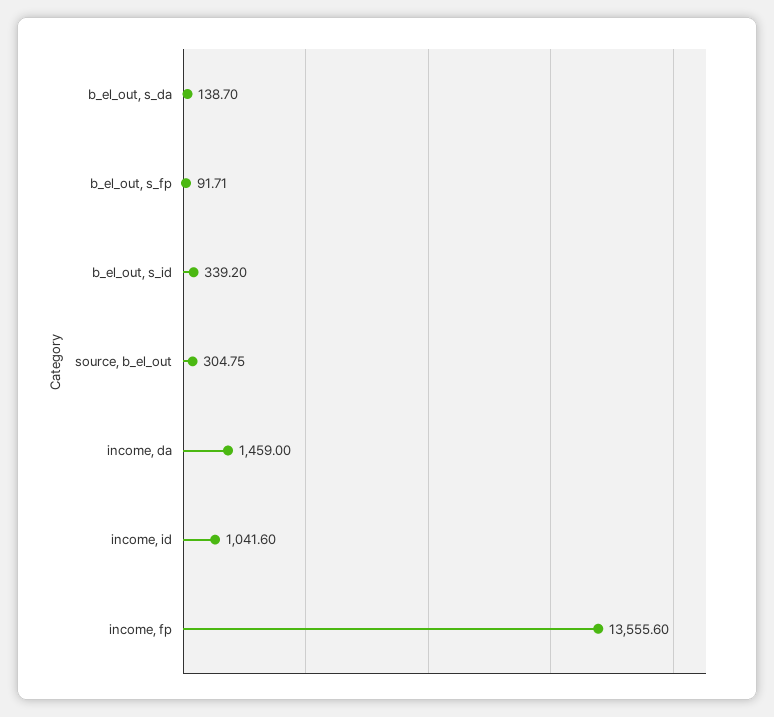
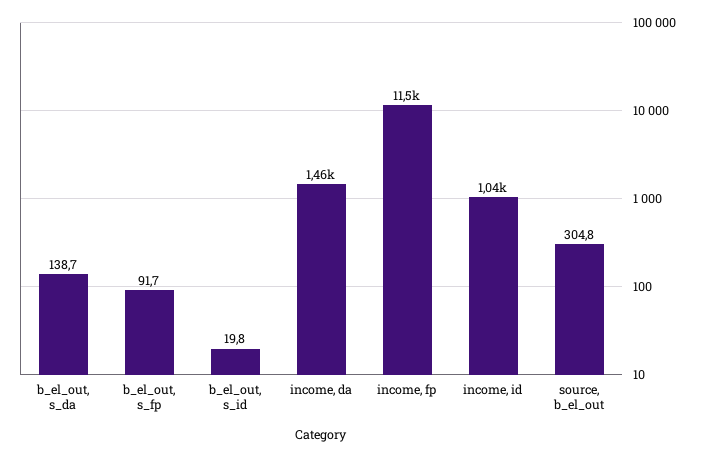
  {
    "b_el_out, s_da": 138.7,
    "b_el_out, s_fp": 91.71,
-   "b_el_out, s_id": 339.2,
+   "b_el_out, s_id": 19.8,
    "source, b_el_out": 304.75,
    "income, da": 1459,
    "income, id": 1041.6,
-   "income, fp": 13555.6
+   "income, fp": 11500
  }

